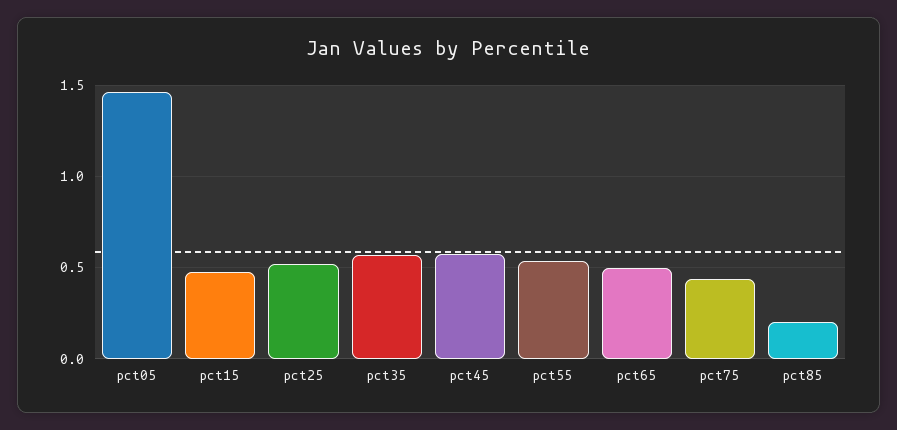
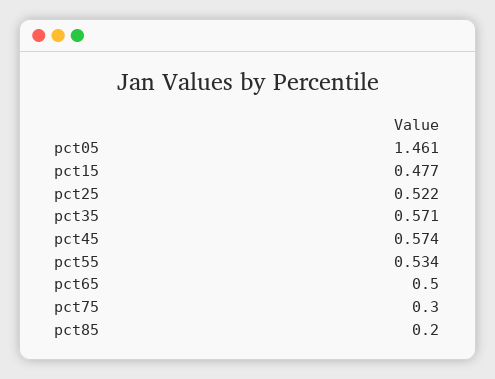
  {
    "pct05": 1.461,
    "pct15": 0.477,
    "pct25": 0.522,
    "pct35": 0.571,
    "pct45": 0.574,
    "pct55": 0.534,
    "pct65": 0.5,
-   "pct75": 0.45,
+   "pct75": 0.3,
    "pct85": 0.2
  }

